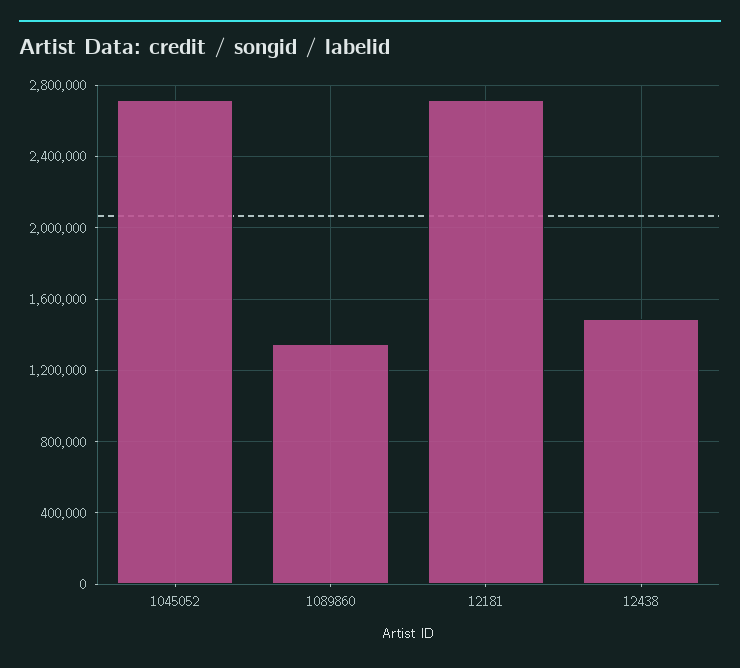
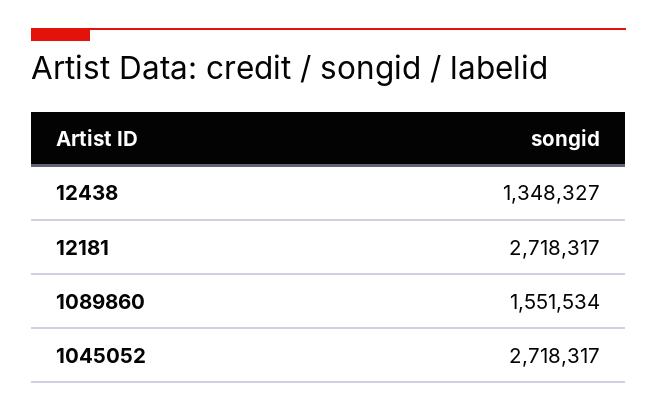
  {
    "1045052": 2718317,
-   "1089860": 1350000,
+   "1089860": 1551534,
    "12181": 2718317,
-   "12438": 1500000
+   "12438": 1348327
  }

